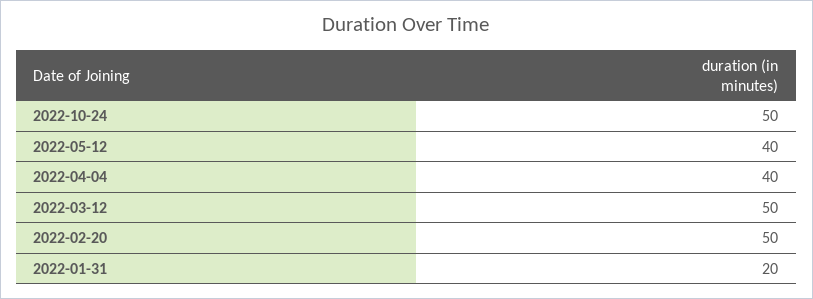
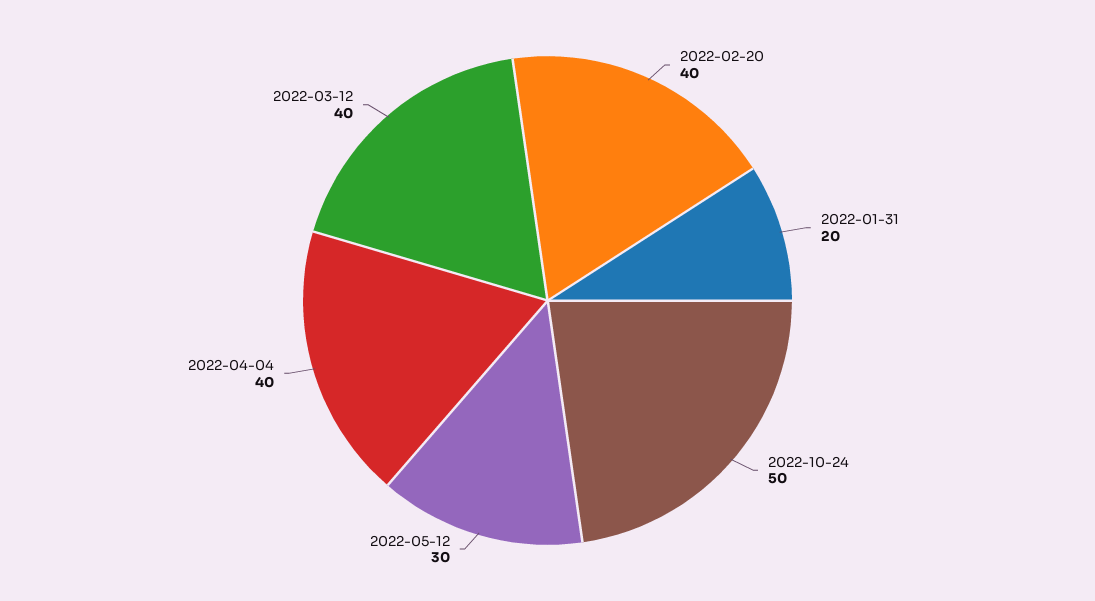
  {
    "2022-10-24": 50,
-   "2022-05-12": 40,
+   "2022-05-12": 30,
    "2022-04-04": 40,
-   "2022-03-12": 50,
+   "2022-03-12": 40,
-   "2022-02-20": 50,
+   "2022-02-20": 40,
    "2022-01-31": 20
  }

